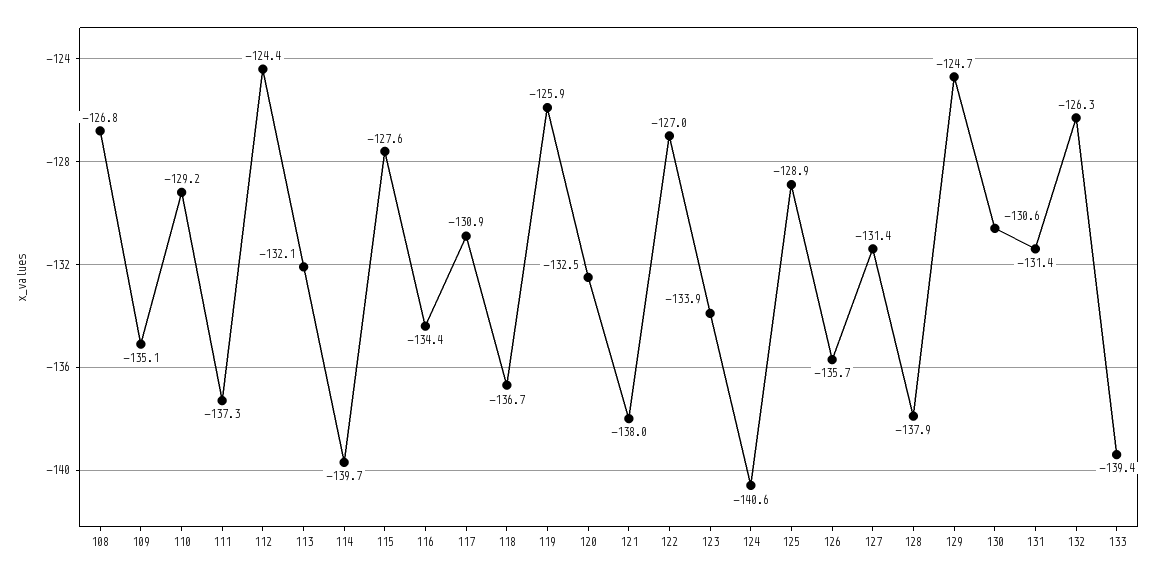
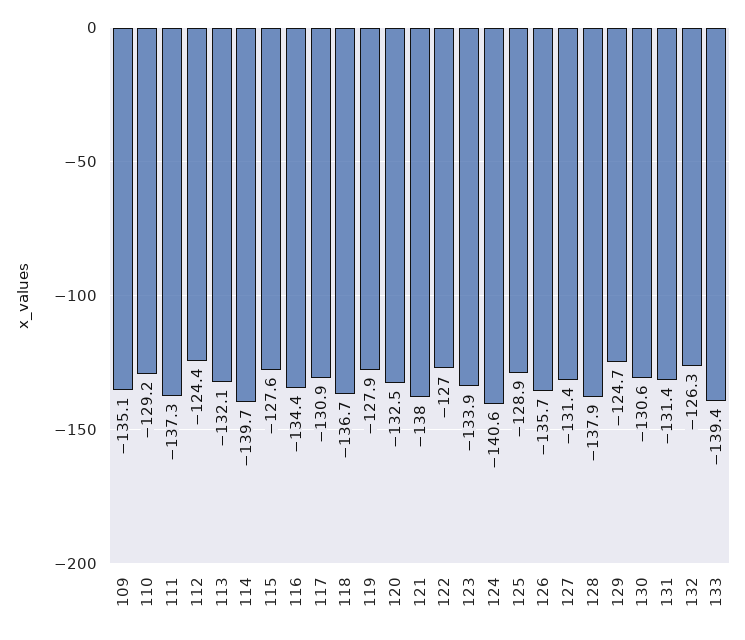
  {
-   "108": -126.8,
    "109": -135.1,
    "110": -129.2,
    "111": -137.3,
    "112": -124.4,
    "113": -132.1,
    "114": -139.7,
    "115": -127.6,
    "116": -134.4,
    "117": -130.9,
    "118": -136.7,
-   "119": -125.9,
+   "119": -127.9,
    "120": -132.5,
    "121": -138,
    "122": -127,
    "123": -133.9,
    "124": -140.6,
    "125": -128.9,
    "126": -135.7,
    "127": -131.4,
    "128": -137.9,
    "129": -124.7,
    "130": -130.6,
    "131": -131.4,
    "132": -126.3,
    "133": -139.4
  }

